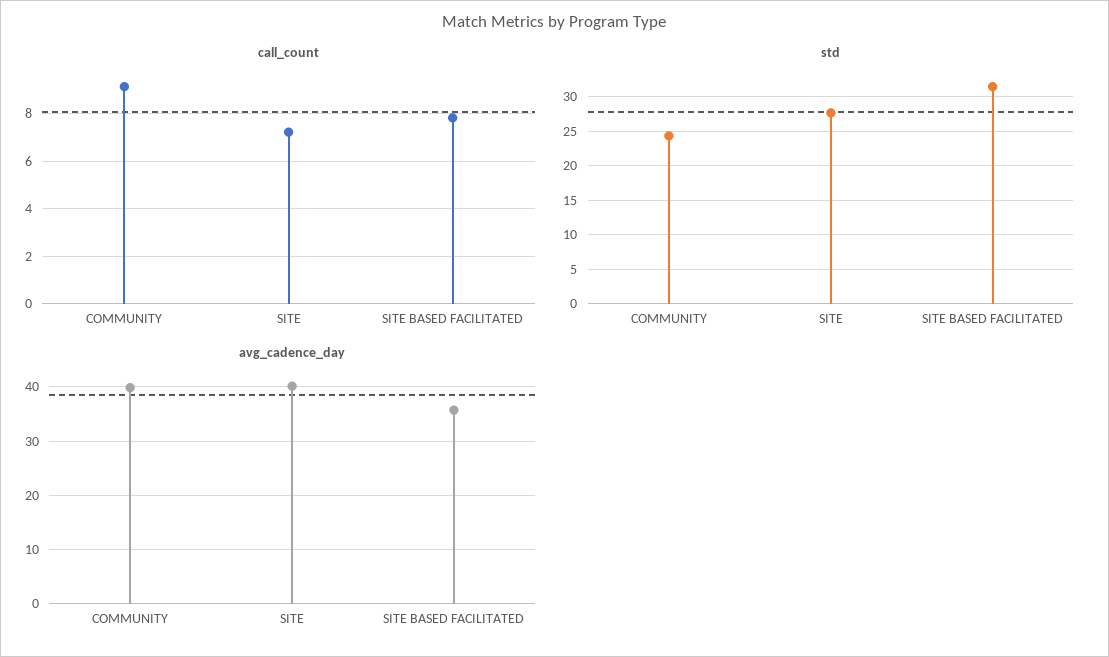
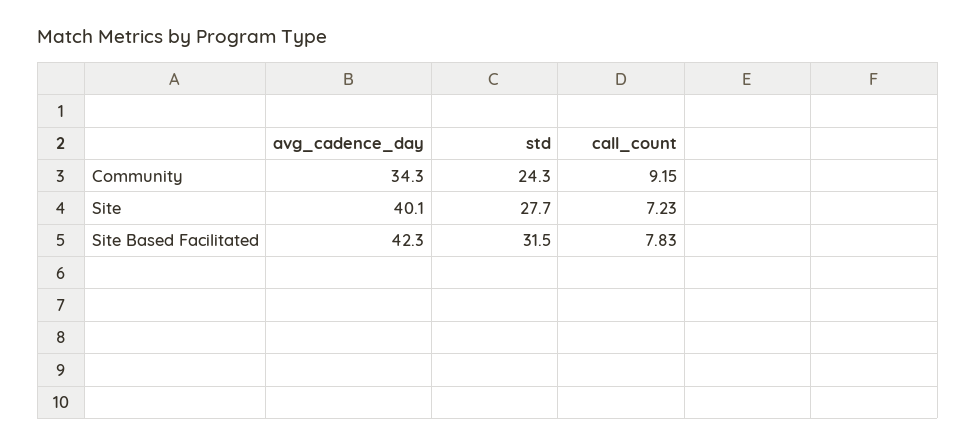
  {
    "call_count": {
      "COMMUNITY": 9.15,
      "SITE": 7.23,
      "SITE BASED FACILITATED": 7.83
    },
    "std": {
      "COMMUNITY": 24.3,
      "SITE": 27.7,
      "SITE BASED FACILITATED": 31.5
    },
    "avg_cadence_day": {
-     "COMMUNITY": 40,
+     "COMMUNITY": 34.3,
      "SITE": 40.1,
-     "SITE BASED FACILITATED": 36
+     "SITE BASED FACILITATED": 42.3
    }
  }

